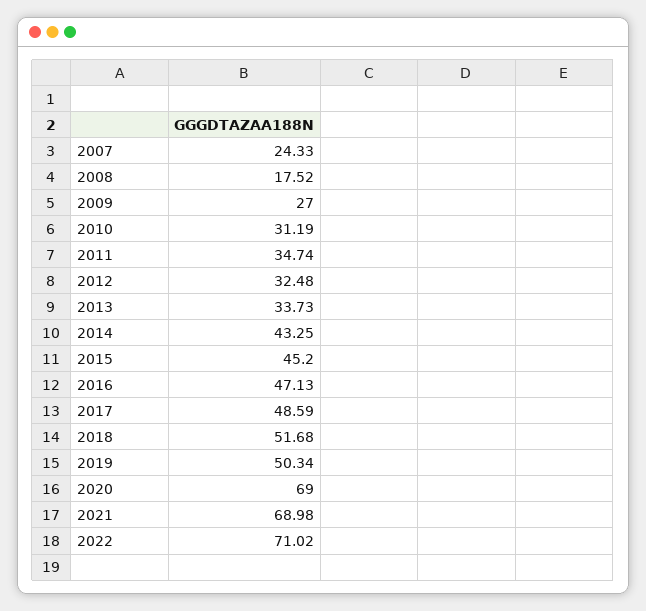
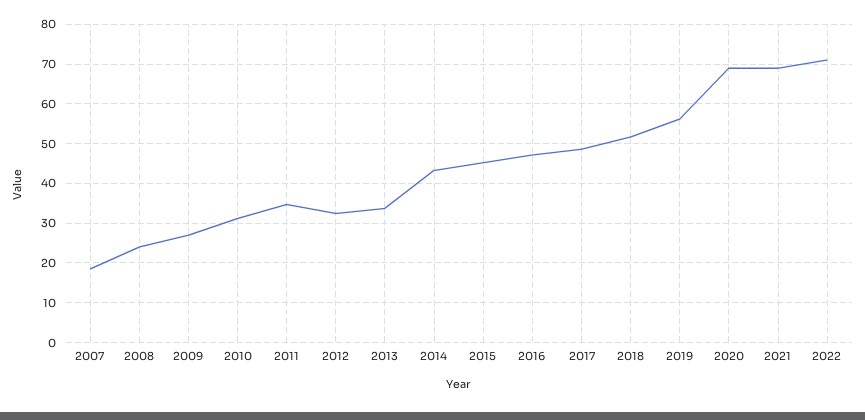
  {
-   "2007": 24.33,
+   "2007": 18,
-   "2008": 17.52,
+   "2008": 24,
    "2009": 27,
    "2010": 31.19,
    "2011": 34.74,
    "2012": 32.48,
    "2013": 33.73,
    "2014": 43.25,
    "2015": 45.2,
    "2016": 47.13,
    "2017": 48.59,
    "2018": 51.68,
-   "2019": 50.34,
+   "2019": 56,
    "2020": 69,
    "2021": 68.98,
    "2022": 71.02
  }

